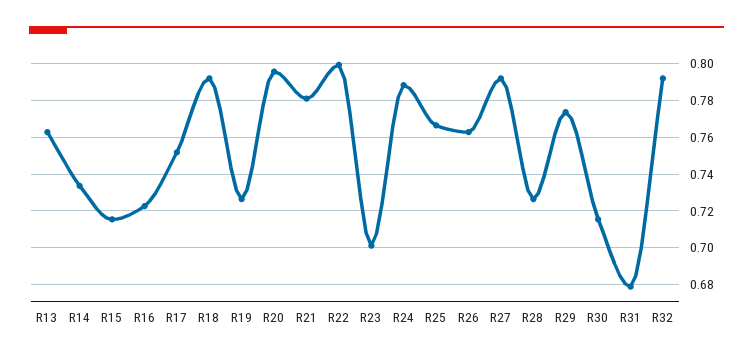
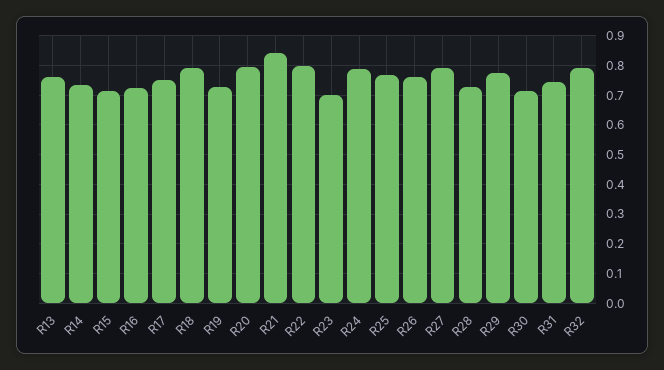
  {
    "R13": 0.765,
    "R14": 0.735,
    "R15": 0.715,
    "R16": 0.725,
    "R17": 0.75,
    "R18": 0.79,
    "R19": 0.725,
    "R20": 0.795,
-   "R21": 0.78,
+   "R21": 0.85,
    "R22": 0.8,
    "R23": 0.7,
    "R24": 0.79,
    "R25": 0.765,
    "R26": 0.765,
    "R27": 0.79,
    "R28": 0.725,
    "R29": 0.775,
    "R30": 0.715,
-   "R31": 0.68,
+   "R31": 0.75,
    "R32": 0.79
  }

